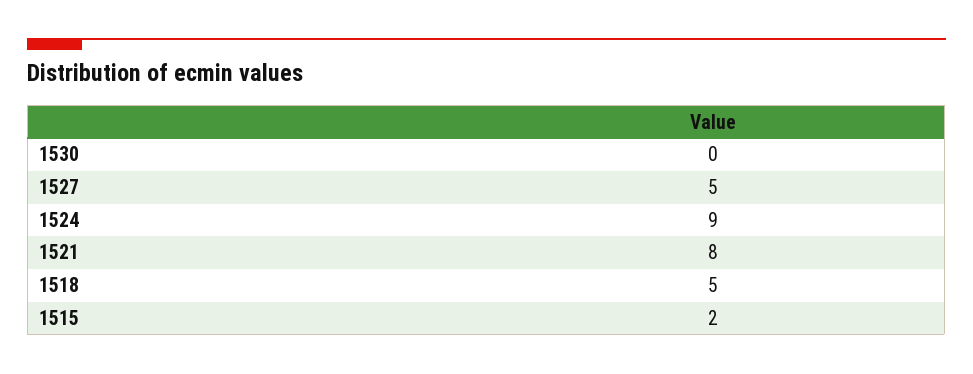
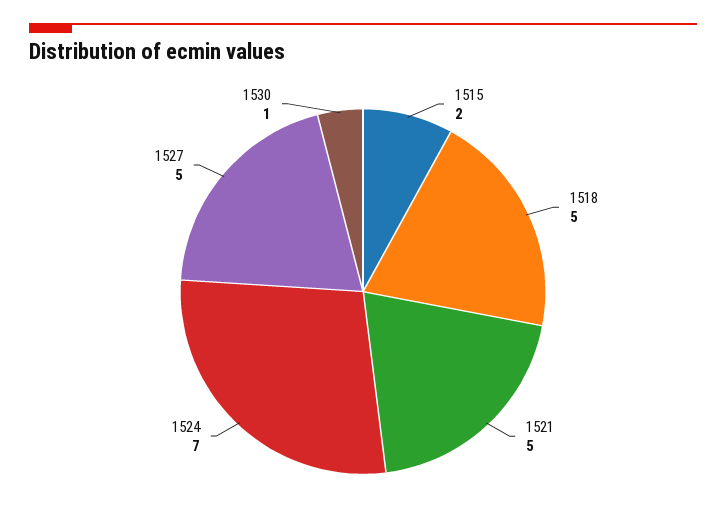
  {
-   "1530": 0,
+   "1530": 1,
    "1527": 5,
-   "1524": 9,
+   "1524": 7,
-   "1521": 8,
+   "1521": 5,
    "1518": 5,
    "1515": 2
  }

